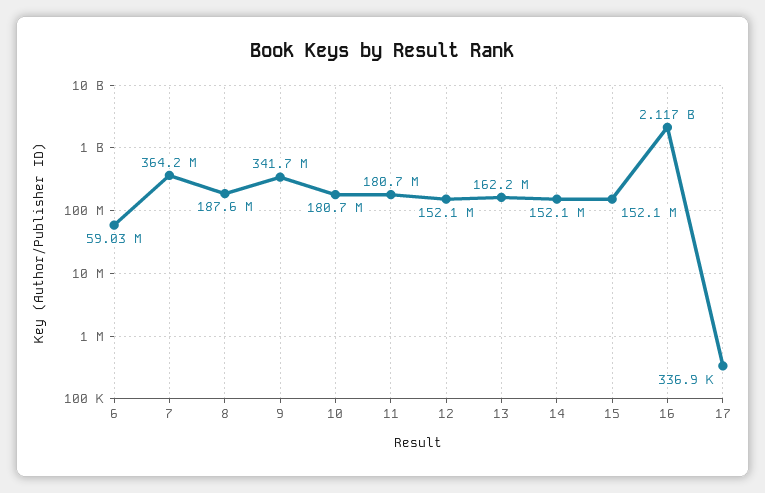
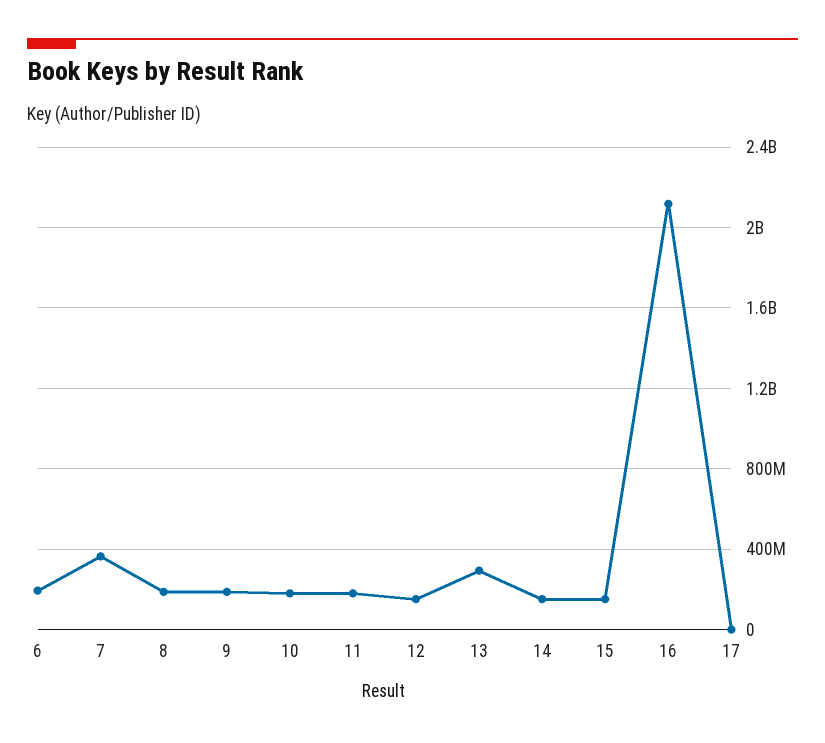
  {
-   "6": 59030000,
+   "6": 200000000,
    "7": 364200000,
    "8": 187600000,
-   "9": 341700000,
+   "9": 200000000,
    "10": 180700000,
    "11": 180700000,
    "12": 152100000,
-   "13": 162200000,
+   "13": 300000000,
    "14": 152100000,
    "15": 152100000,
    "16": 2117000000,
    "17": 336900
  }

